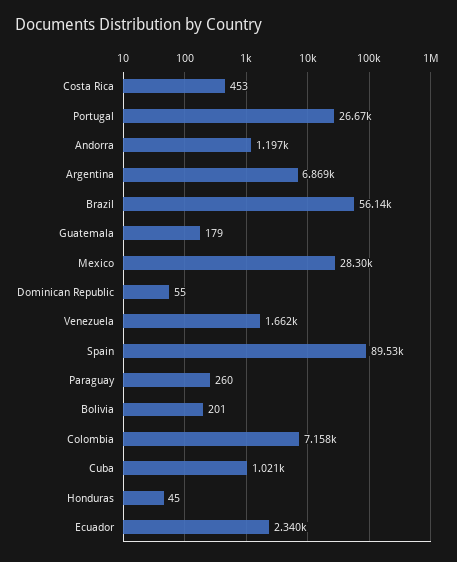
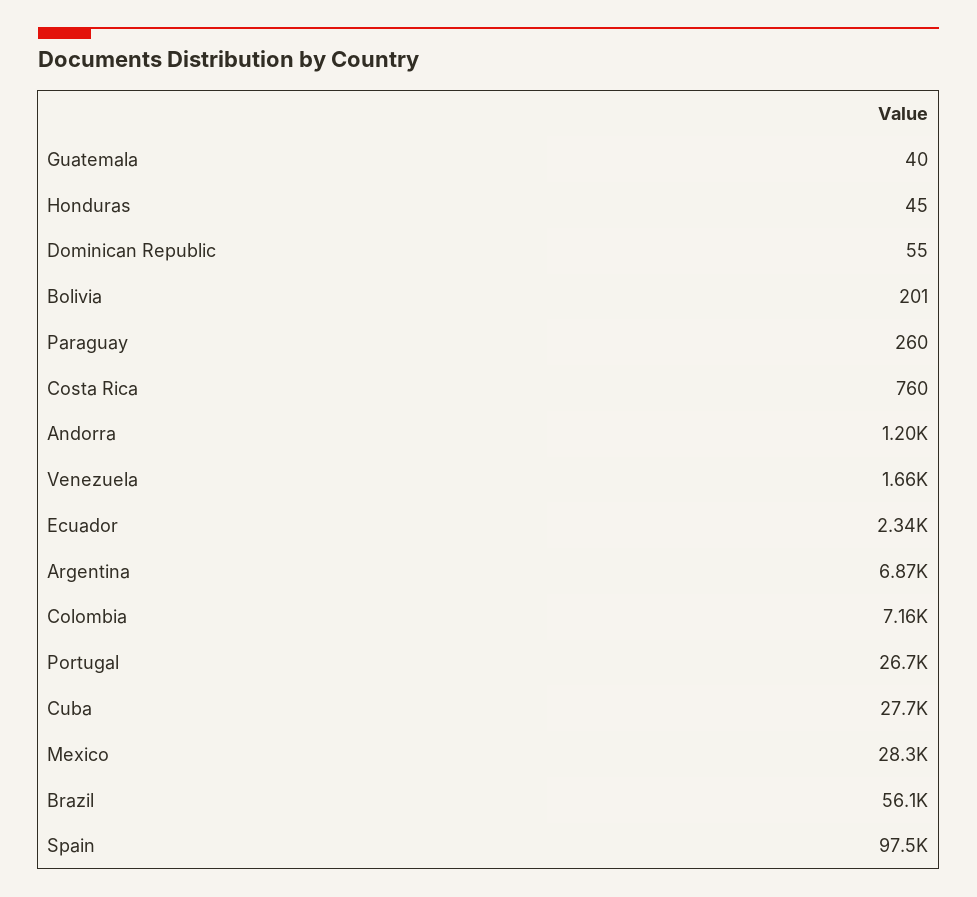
  {
-   "Costa Rica": 453,
+   "Costa Rica": 760,
    "Portugal": 26670,
    "Andorra": 1197,
    "Argentina": 6869,
    "Brazil": 56140,
-   "Guatemala": 179,
+   "Guatemala": 40,
    "Mexico": 28300,
    "Dominican Republic": 55,
    "Venezuela": 1662,
-   "Spain": 89530,
+   "Spain": 97500,
    "Paraguay": 260,
    "Bolivia": 201,
    "Colombia": 7158,
-   "Cuba": 1021,
+   "Cuba": 27700,
    "Honduras": 45,
    "Ecuador": 2340
  }

